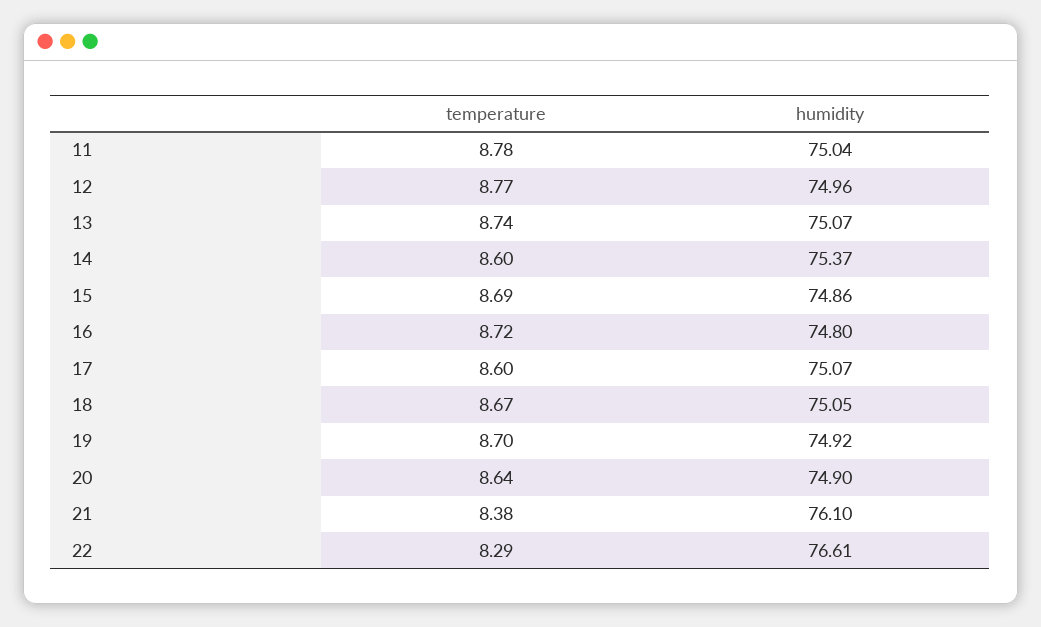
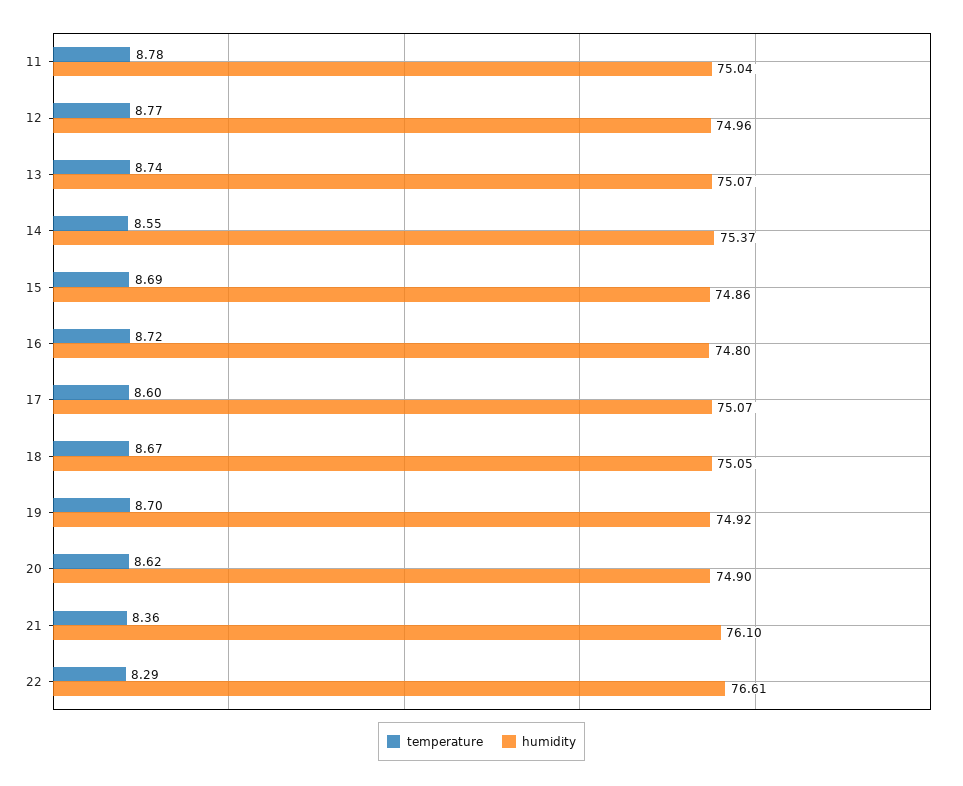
  {
    "temperature": {
      "11": 8.78,
      "12": 8.77,
      "13": 8.74,
-     "14": 8.6,
+     "14": 8.55,
      "15": 8.69,
      "16": 8.72,
      "17": 8.6,
      "18": 8.67,
      "19": 8.7,
-     "20": 8.64,
+     "20": 8.62,
-     "21": 8.38,
+     "21": 8.36,
      "22": 8.29
    },
    "humidity": {
      "11": 75.04,
      "12": 74.96,
      "13": 75.07,
      "14": 75.37,
      "15": 74.86,
      "16": 74.8,
      "17": 75.07,
      "18": 75.05,
      "19": 74.92,
      "20": 74.9,
      "21": 76.1,
      "22": 76.61
    }
  }

